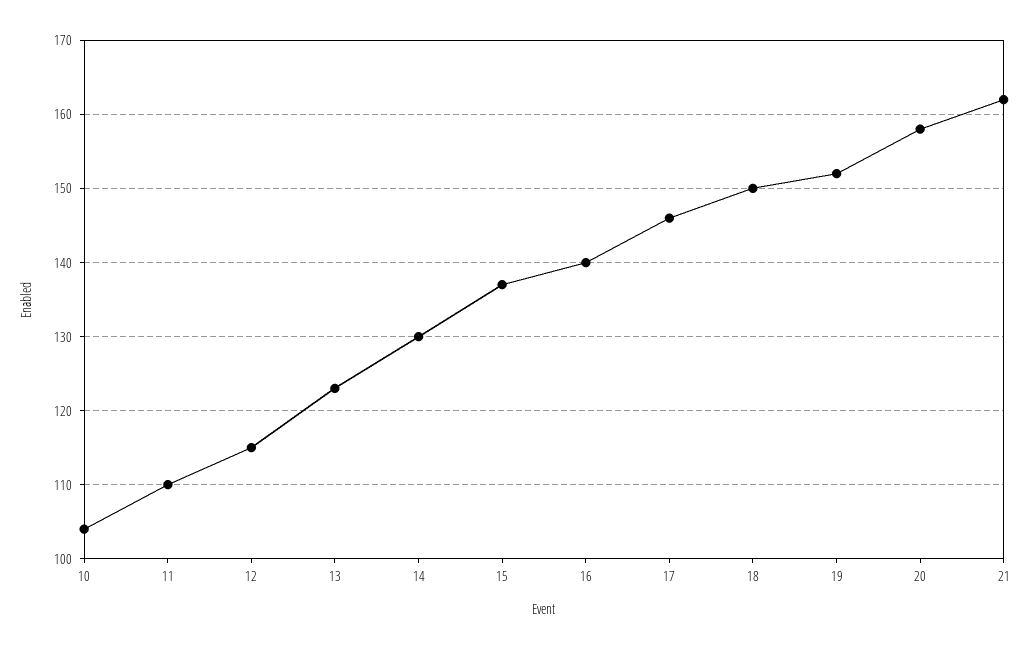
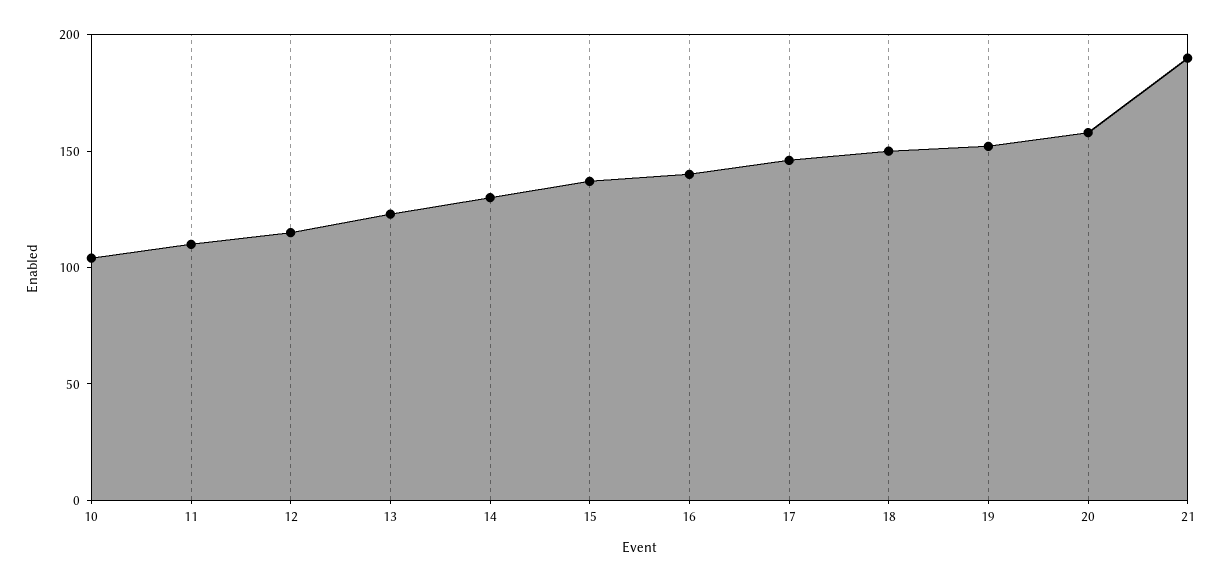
  {
    "10": 104,
    "11": 110,
    "12": 115,
    "13": 123,
    "14": 130,
    "15": 137,
    "16": 140,
    "17": 146,
    "18": 150,
    "19": 152,
    "20": 158,
-   "21": 162
+   "21": 190
  }

